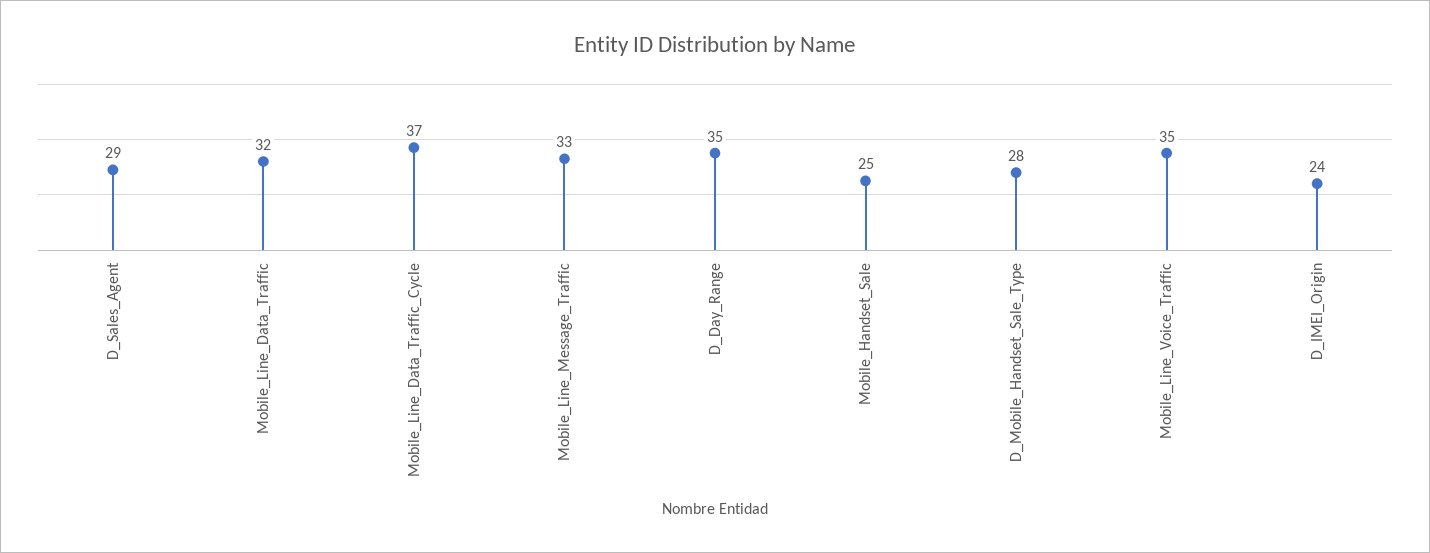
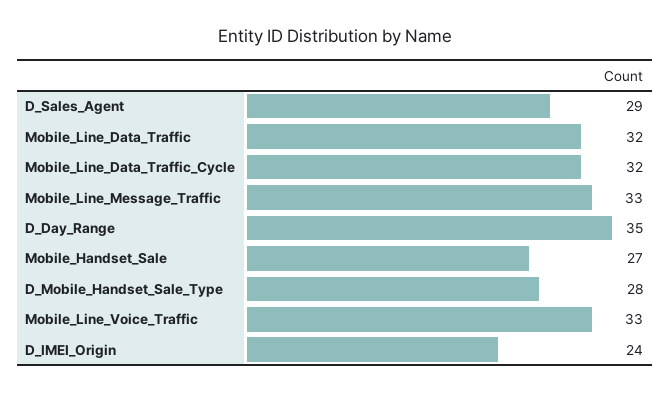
  {
    "D_Sales_Agent": 29,
    "Mobile_Line_Data_Traffic": 32,
-   "Mobile_Line_Data_Traffic_Cycle": 37,
+   "Mobile_Line_Data_Traffic_Cycle": 32,
    "Mobile_Line_Message_Traffic": 33,
    "D_Day_Range": 35,
-   "Mobile_Handset_Sale": 25,
+   "Mobile_Handset_Sale": 27,
    "D_Mobile_Handset_Sale_Type": 28,
-   "Mobile_Line_Voice_Traffic": 35,
+   "Mobile_Line_Voice_Traffic": 33,
    "D_IMEI_Origin": 24
  }

